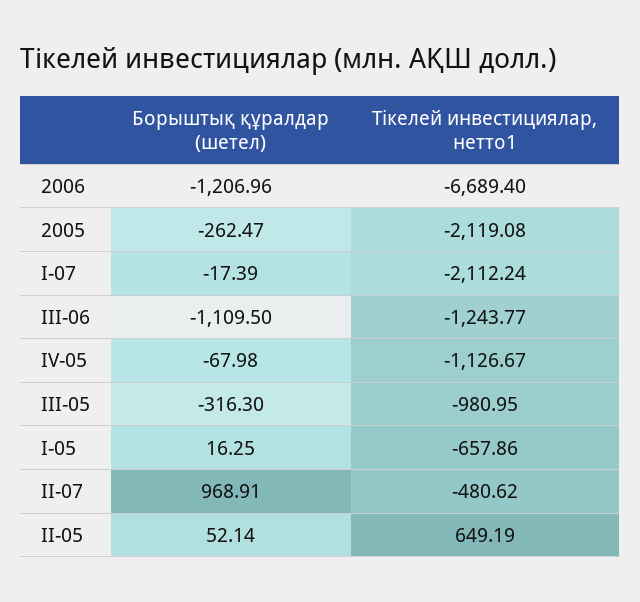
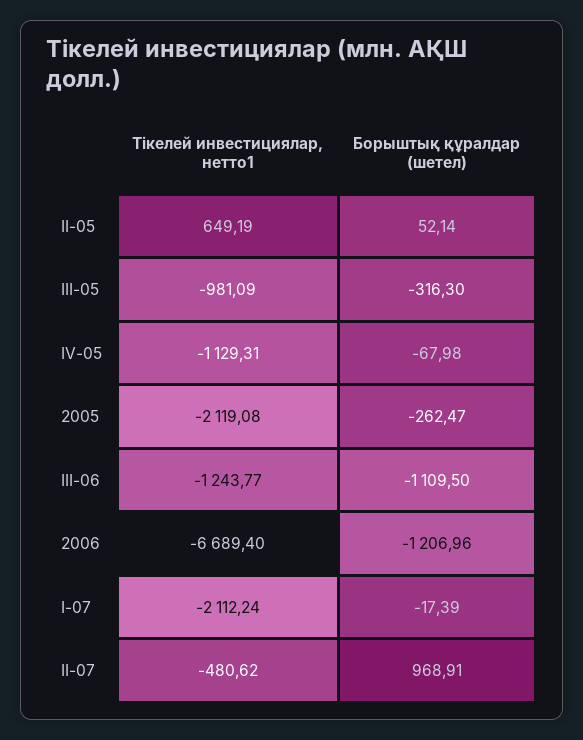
  {
    "Борыштық құралдар (шетел)": {
      "2006": -1206.96,
      "2005": -262.47,
      "I-07": -17.39,
      "III-06": -1109.5,
      "IV-05": -67.98,
      "III-05": -316.3,
-     "I-05": 16.25,
      "II-07": 968.91,
      "II-05": 52.14
    },
    "Тікелей инвестициялар, нетто1": {
      "2006": -6689.4,
      "2005": -2119.08,
      "I-07": -2112.24,
      "III-06": -1243.77,
-     "IV-05": -1126.67,
+     "IV-05": -1129.31,
-     "III-05": -980.95,
+     "III-05": -981.09,
-     "I-05": -657.86,
      "II-07": -480.62,
      "II-05": 649.19
    }
  }

